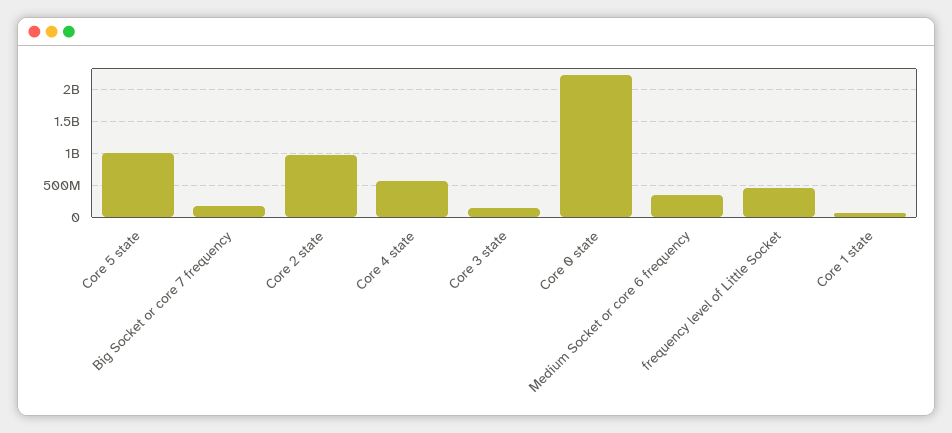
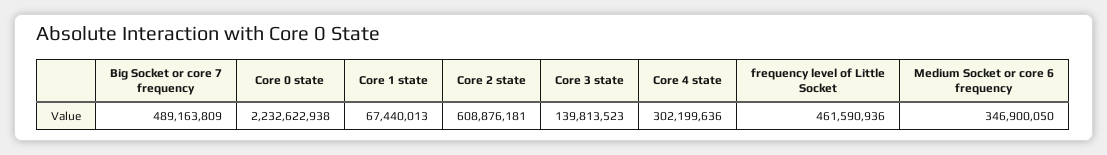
  {
-   "Core 5 state": 1000000000,
-   "Big Socket or core 7 frequency": 200000000,
+   "Big Socket or core 7 frequency": 489163809,
-   "Core 2 state": 1000000000,
+   "Core 2 state": 608876181,
-   "Core 4 state": 600000000,
+   "Core 4 state": 302199636,
    "Core 3 state": 139813523,
    "Core 0 state": 2232622938,
    "Medium Socket or core 6 frequency": 346900050,
    "frequency level of Little Socket": 461590936,
    "Core 1 state": 67440013
  }

